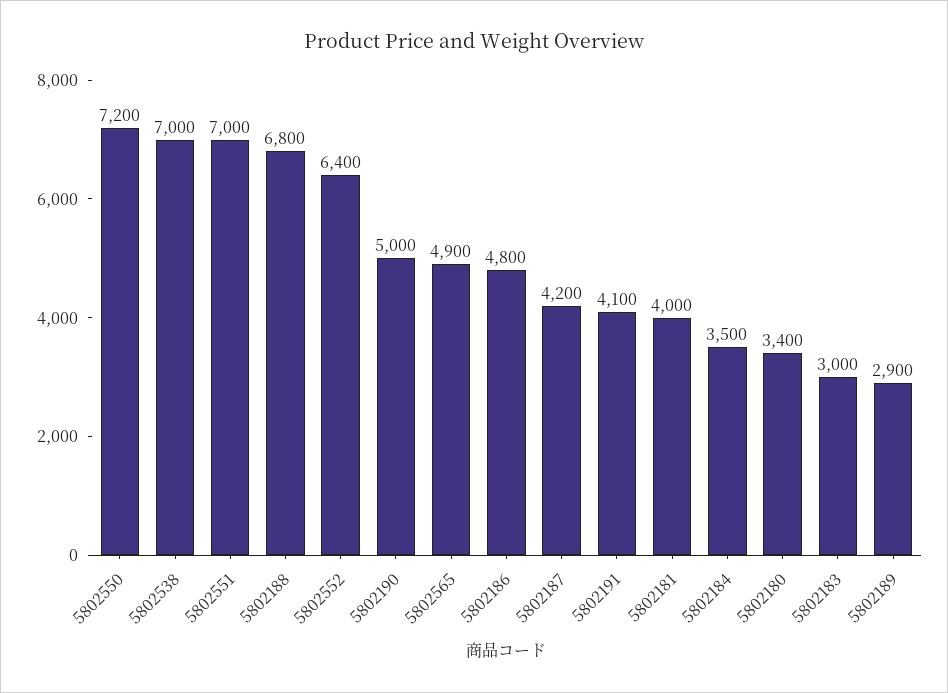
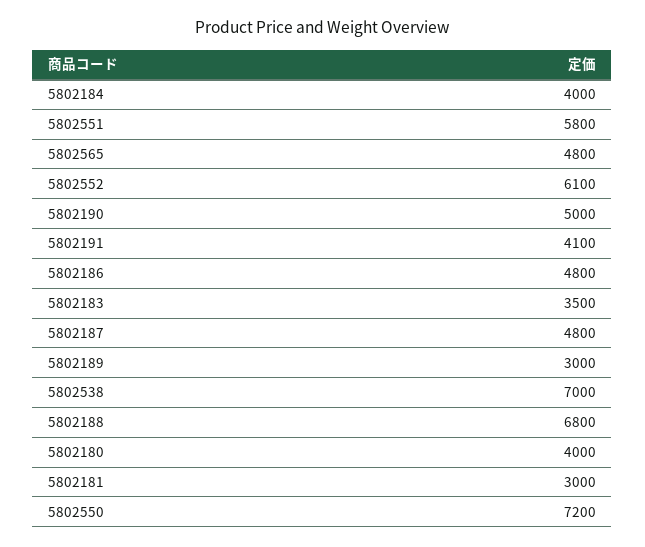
  {
    "5802550": 7200,
    "5802538": 7000,
-   "5802551": 7000,
+   "5802551": 5800,
    "5802188": 6800,
-   "5802552": 6400,
+   "5802552": 6100,
    "5802190": 5000,
-   "5802565": 4900,
+   "5802565": 4800,
    "5802186": 4800,
-   "5802187": 4200,
+   "5802187": 4800,
    "5802191": 4100,
-   "5802181": 4000,
+   "5802181": 3000,
-   "5802184": 3500,
+   "5802184": 4000,
-   "5802180": 3400,
+   "5802180": 4000,
-   "5802183": 3000,
+   "5802183": 3500,
-   "5802189": 2900
+   "5802189": 3000
  }

